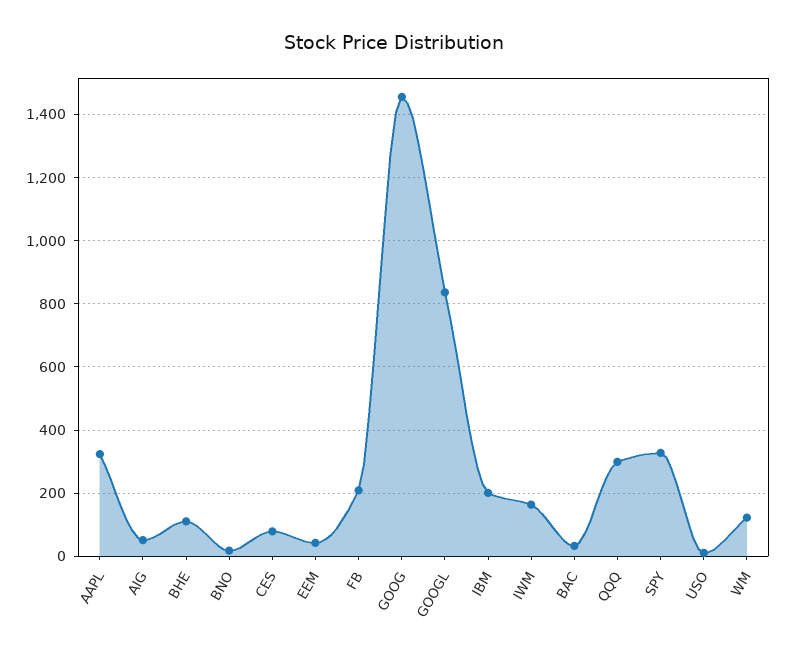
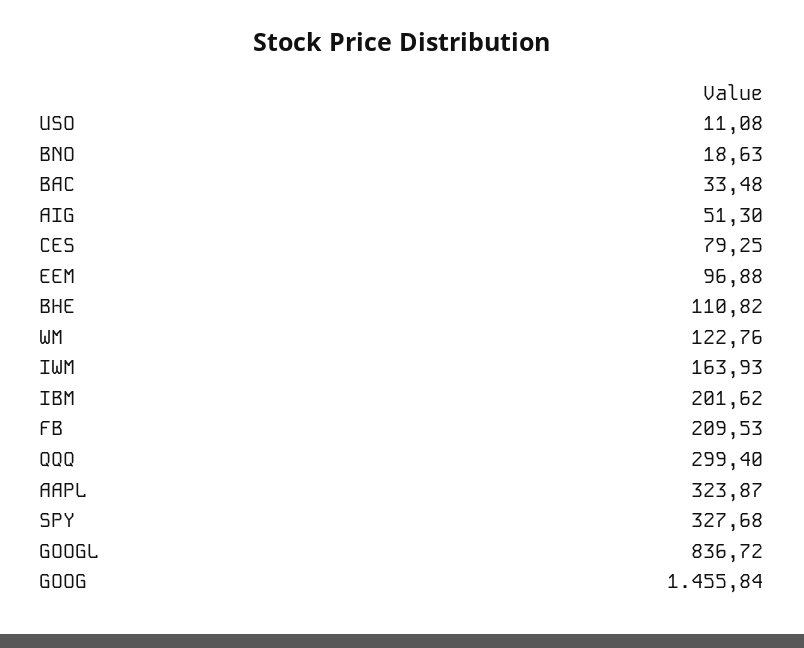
  {
    "AAPL": 323.87,
    "AIG": 51.3,
    "BHE": 110.82,
    "BNO": 18.63,
    "CES": 79.25,
-   "EEM": 40,
+   "EEM": 96.88,
    "FB": 209.53,
    "GOOG": 1455.84,
    "GOOGL": 836.72,
    "IBM": 201.62,
    "IWM": 163.93,
    "BAC": 33.48,
    "QQQ": 299.4,
    "SPY": 327.68,
    "USO": 11.08,
    "WM": 122.76
  }

